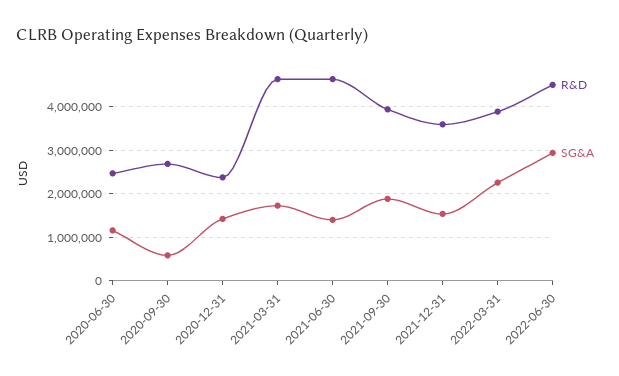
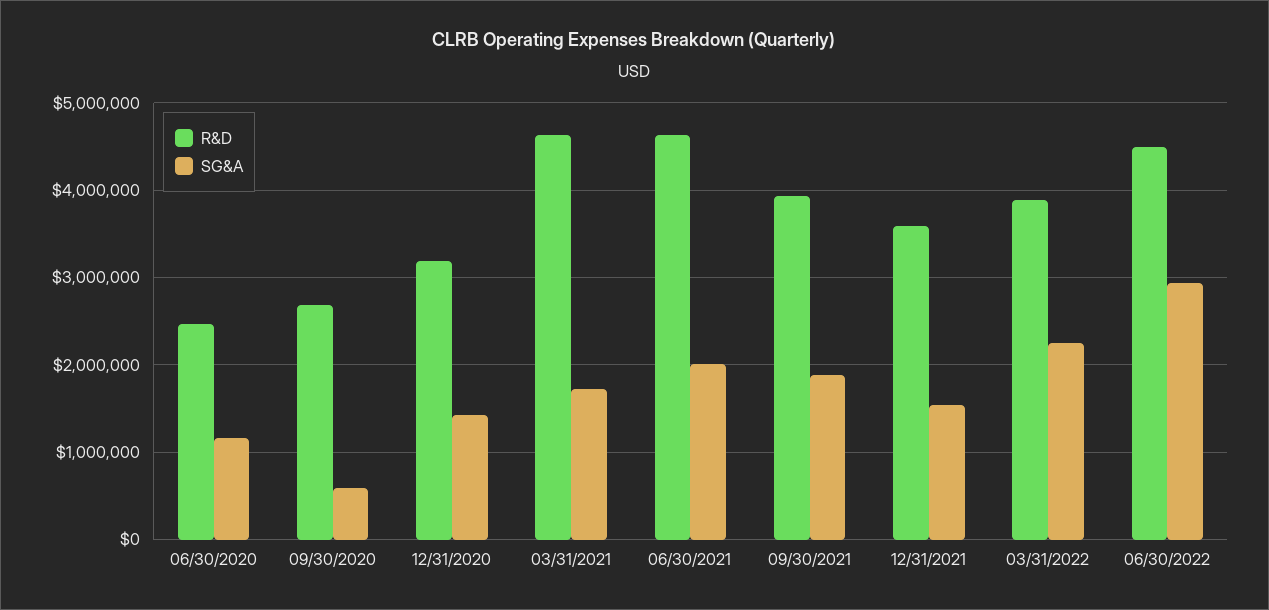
  {
    "R&D": {
      "2020-06-30": 2500000,
      "2020-09-30": 2700000,
-     "2020-12-31": 2400000,
+     "2020-12-31": 3200000,
      "2021-03-31": 4600000,
      "2021-06-30": 4600000,
      "2021-09-30": 3900000,
      "2021-12-31": 3600000,
      "2022-03-31": 3900000,
      "2022-06-30": 4500000
    },
    "SG&A": {
      "2020-06-30": 1200000,
      "2020-09-30": 600000,
      "2020-12-31": 1400000,
      "2021-03-31": 1700000,
-     "2021-06-30": 1400000,
+     "2021-06-30": 2000000,
      "2021-09-30": 1900000,
      "2021-12-31": 1500000,
      "2022-03-31": 2300000,
      "2022-06-30": 2900000
    }
  }

